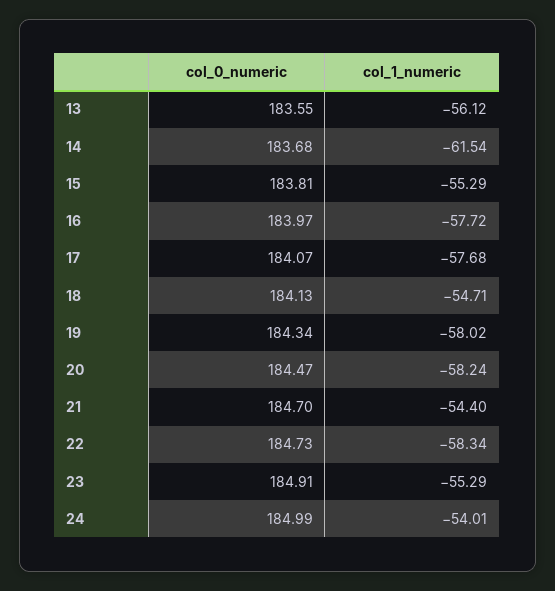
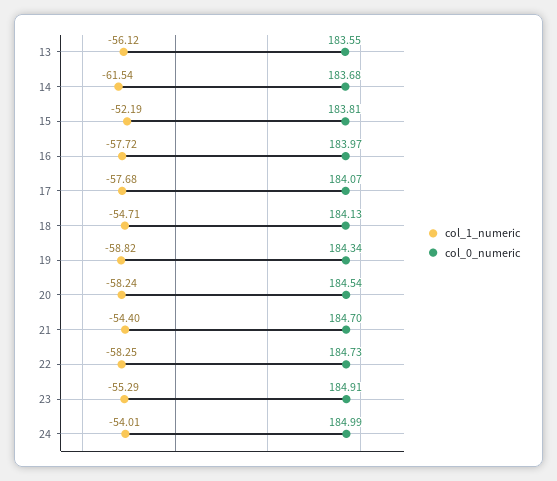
  {
    "col_0_numeric": {
      "13": 183.55,
      "14": 183.68,
      "15": 183.81,
      "16": 183.97,
      "17": 184.07,
      "18": 184.13,
      "19": 184.34,
-     "20": 184.47,
+     "20": 184.54,
      "21": 184.7,
      "22": 184.73,
      "23": 184.91,
      "24": 184.99
    },
    "col_1_numeric": {
      "13": -56.12,
      "14": -61.54,
-     "15": -55.29,
+     "15": -52.19,
      "16": -57.72,
      "17": -57.68,
      "18": -54.71,
-     "19": -58.02,
+     "19": -58.82,
      "20": -58.24,
      "21": -54.4,
-     "22": -58.34,
+     "22": -58.25,
      "23": -55.29,
      "24": -54.01
    }
  }

